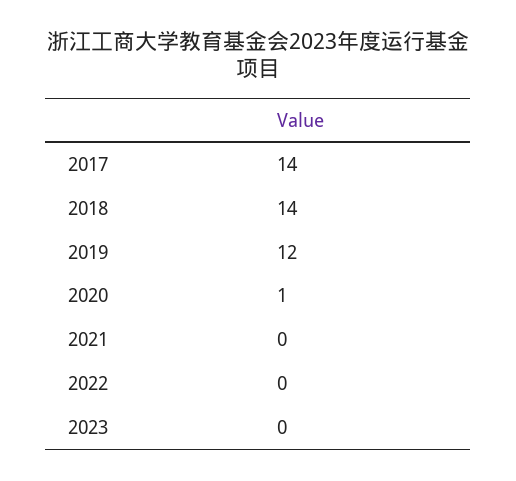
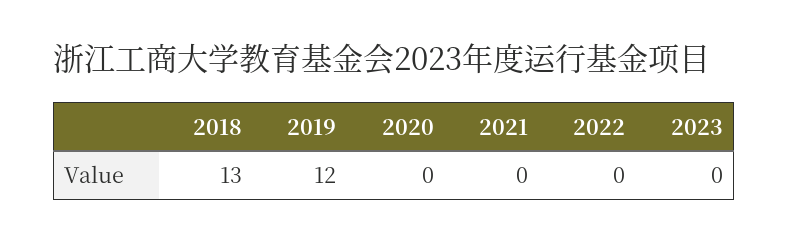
  {
-   "2017": 14,
-   "2018": 14,
+   "2018": 13,
    "2019": 12,
-   "2020": 1,
+   "2020": 0,
    "2021": 0,
    "2022": 0,
    "2023": 0
  }

